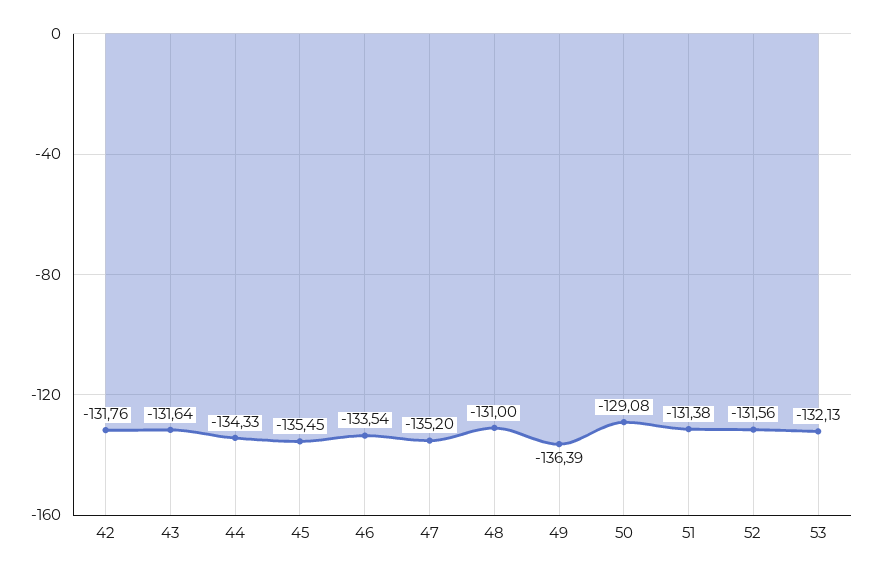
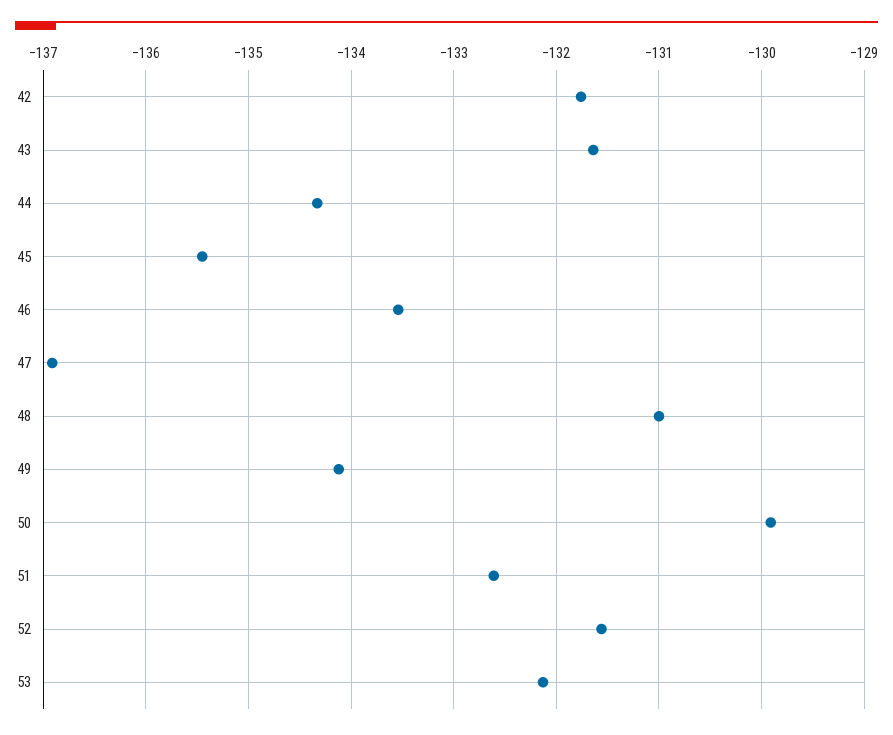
  {
    "42": -131.76,
    "43": -131.64,
    "44": -134.33,
    "45": -135.45,
    "46": -133.54,
-   "47": -135.2,
+   "47": -136.9,
    "48": -131,
-   "49": -136.39,
+   "49": -134.1,
-   "50": -129.08,
+   "50": -129.9,
-   "51": -131.38,
+   "51": -132.6,
    "52": -131.56,
    "53": -132.13
  }

